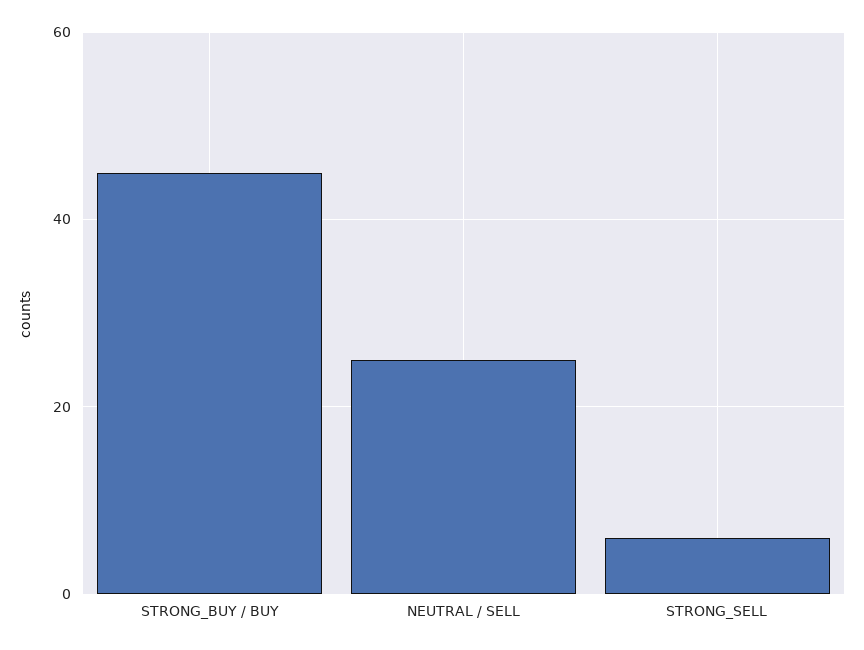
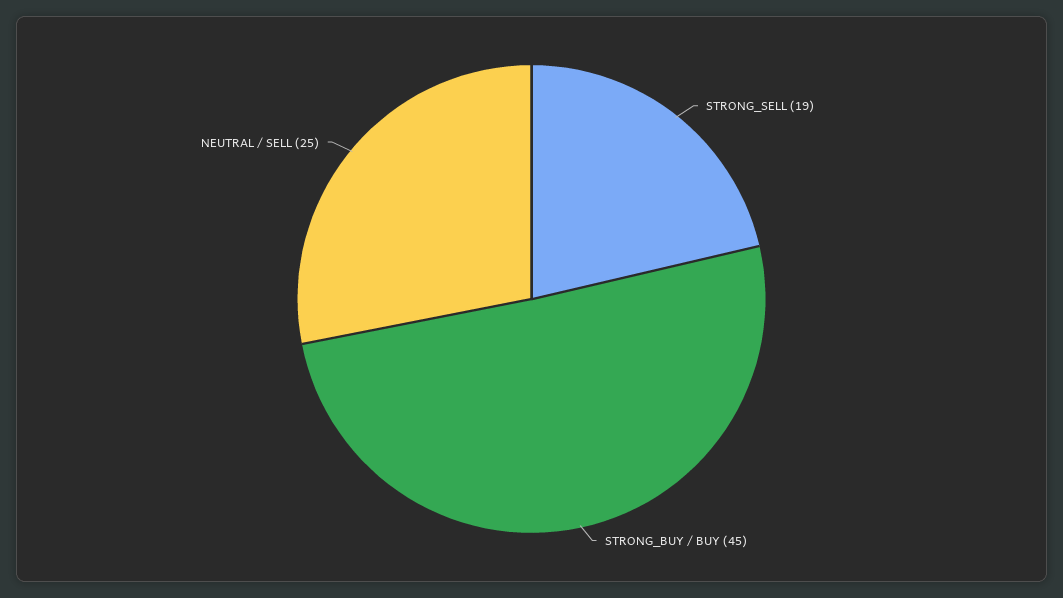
  {
    "STRONG_BUY / BUY": 45,
    "NEUTRAL / SELL": 25,
-   "STRONG_SELL": 5
+   "STRONG_SELL": 19
  }

